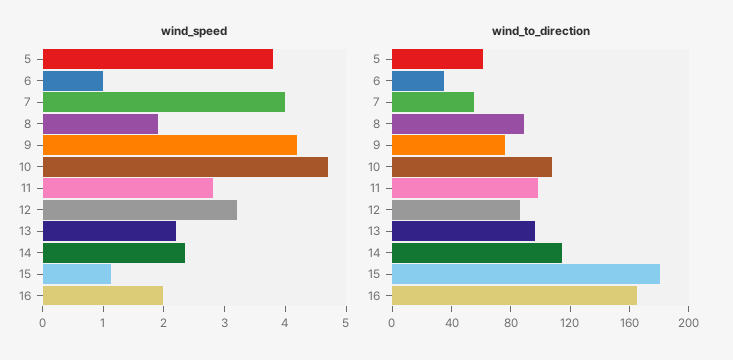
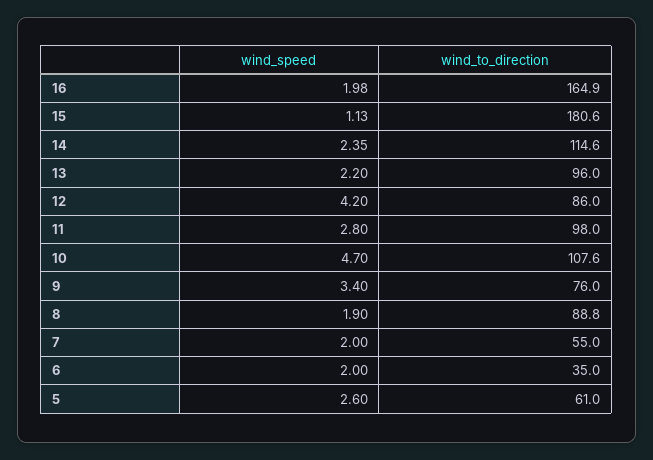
  {
    "wind_speed": {
-     "5": 3.8,
+     "5": 2.6,
-     "6": 1,
+     "6": 2,
-     "7": 4,
+     "7": 2,
      "8": 1.9,
-     "9": 4.2,
+     "9": 3.4,
      "10": 4.7,
      "11": 2.8,
-     "12": 3.2,
+     "12": 4.2,
      "13": 2.2,
      "14": 2.35,
      "15": 1.13,
      "16": 1.98
    },
    "wind_to_direction": {
      "5": 61,
      "6": 35,
      "7": 55,
      "8": 88.8,
      "9": 76,
      "10": 107.6,
      "11": 98,
      "12": 86,
      "13": 96,
      "14": 114.6,
      "15": 180.6,
      "16": 164.9
    }
  }

